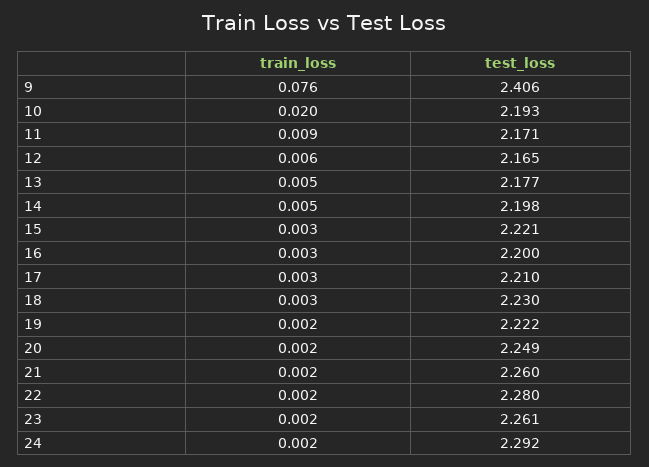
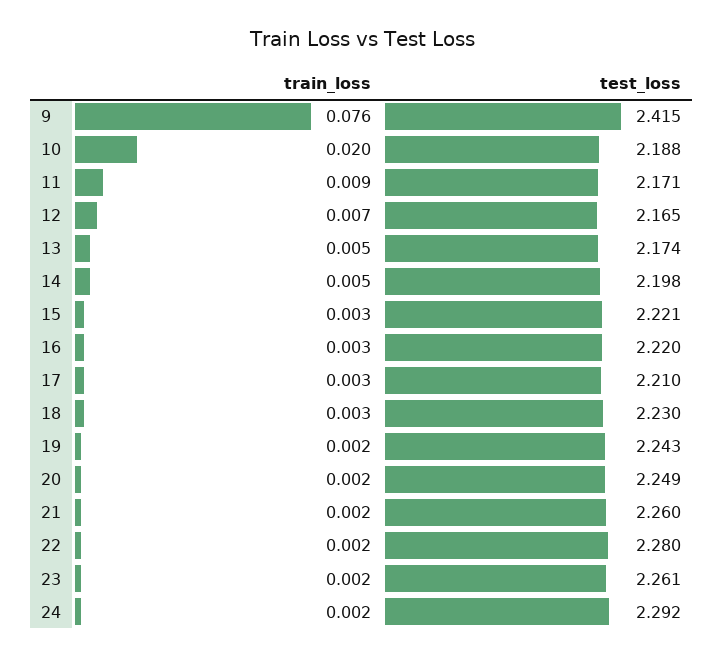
  {
    "train_loss": {
      "9": 0.076,
      "10": 0.02,
      "11": 0.009,
-     "12": 0.006,
+     "12": 0.007,
      "13": 0.005,
      "14": 0.005,
      "15": 0.003,
      "16": 0.003,
      "17": 0.003,
      "18": 0.003,
      "19": 0.002,
      "20": 0.002,
      "21": 0.002,
      "22": 0.002,
      "23": 0.002,
      "24": 0.002
    },
    "test_loss": {
-     "9": 2.406,
+     "9": 2.415,
-     "10": 2.193,
+     "10": 2.188,
      "11": 2.171,
      "12": 2.165,
-     "13": 2.177,
+     "13": 2.174,
      "14": 2.198,
      "15": 2.221,
-     "16": 2.2,
+     "16": 2.22,
      "17": 2.21,
      "18": 2.23,
-     "19": 2.222,
+     "19": 2.243,
      "20": 2.249,
      "21": 2.26,
      "22": 2.28,
      "23": 2.261,
      "24": 2.292
    }
  }

